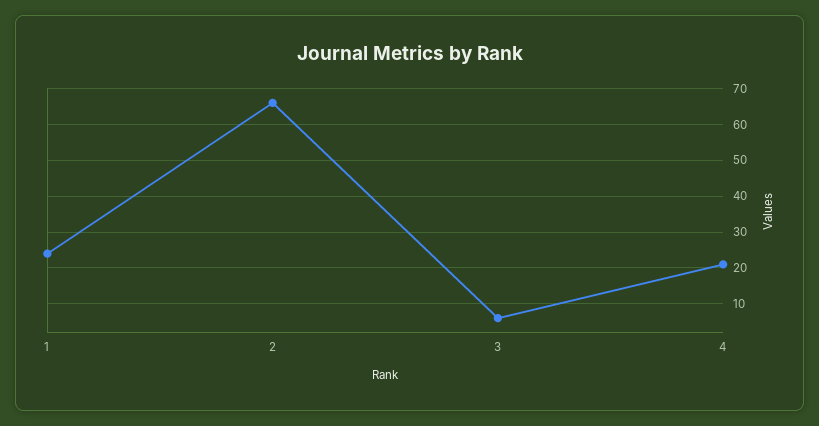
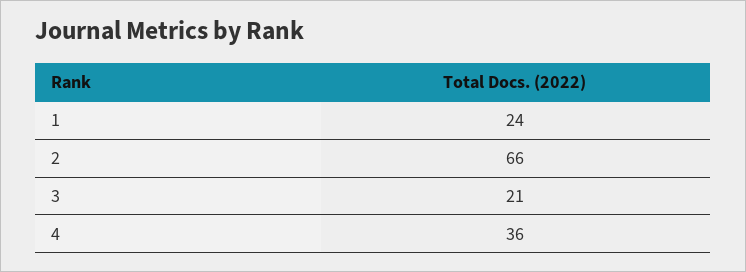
  {
    "1": 24,
    "2": 66,
-   "3": 5,
+   "3": 21,
-   "4": 20
+   "4": 36
  }

